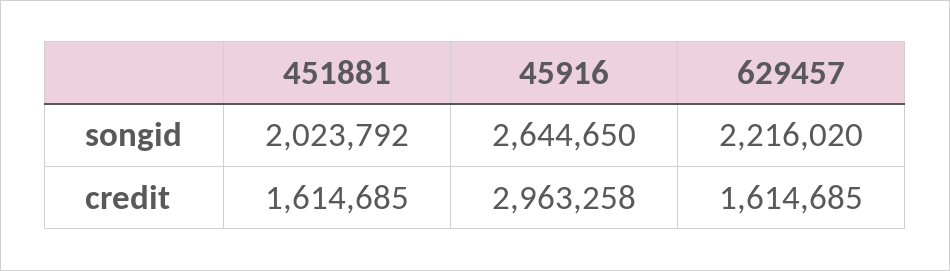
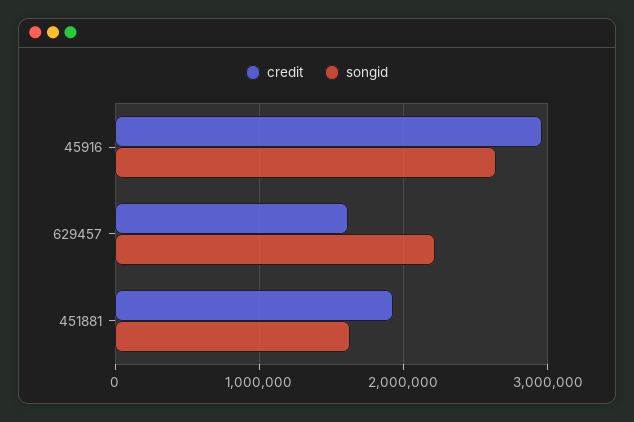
  {
    "songid": {
-     "451881": 2023792,
+     "451881": 1600000,
      "45916": 2644650,
      "629457": 2216020
    },
    "credit": {
-     "451881": 1614685,
+     "451881": 1900000,
      "45916": 2963258,
      "629457": 1614685
    }
  }

